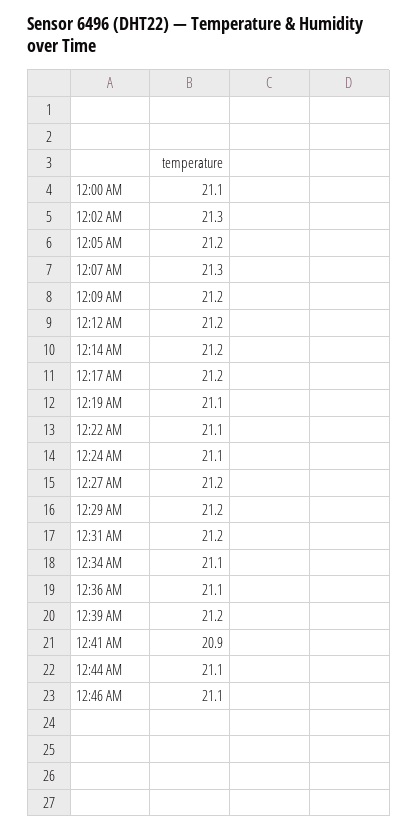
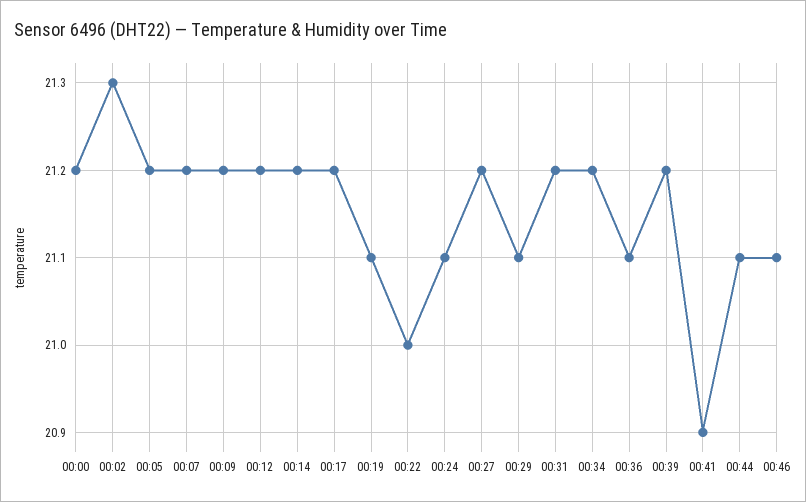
  {
-   "12:00 AM": 21.1,
+   "12:00 AM": 21.2,
    "12:02 AM": 21.3,
    "12:05 AM": 21.2,
-   "12:07 AM": 21.3,
+   "12:07 AM": 21.2,
    "12:09 AM": 21.2,
    "12:12 AM": 21.2,
    "12:14 AM": 21.2,
    "12:17 AM": 21.2,
    "12:19 AM": 21.1,
-   "12:22 AM": 21.1,
+   "12:22 AM": 21,
    "12:24 AM": 21.1,
    "12:27 AM": 21.2,
-   "12:29 AM": 21.2,
+   "12:29 AM": 21.1,
    "12:31 AM": 21.2,
-   "12:34 AM": 21.1,
+   "12:34 AM": 21.2,
    "12:36 AM": 21.1,
    "12:39 AM": 21.2,
    "12:41 AM": 20.9,
    "12:44 AM": 21.1,
    "12:46 AM": 21.1
  }

